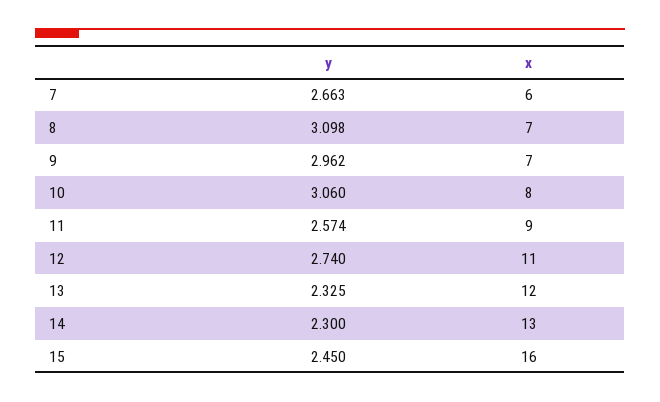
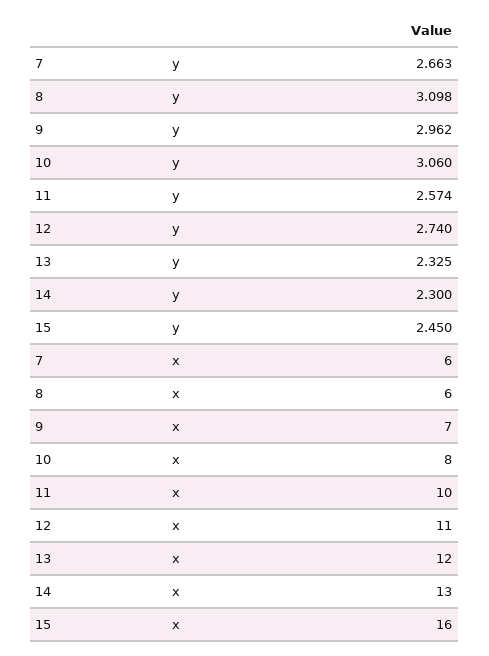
  {
    "y": {
      "7": 2.663,
      "8": 3.098,
      "9": 2.962,
      "10": 3.06,
      "11": 2.574,
      "12": 2.74,
      "13": 2.325,
      "14": 2.3,
      "15": 2.45
    },
    "x": {
      "7": 6,
-     "8": 7,
+     "8": 6,
      "9": 7,
      "10": 8,
-     "11": 9,
+     "11": 10,
      "12": 11,
      "13": 12,
      "14": 13,
      "15": 16
    }
  }

